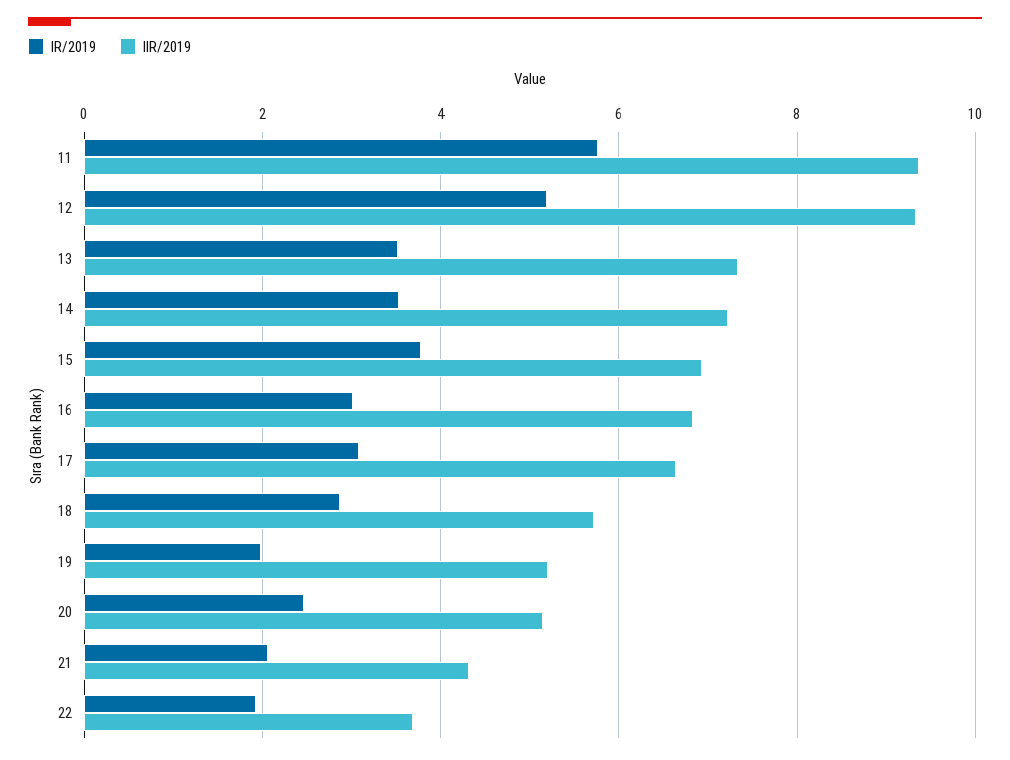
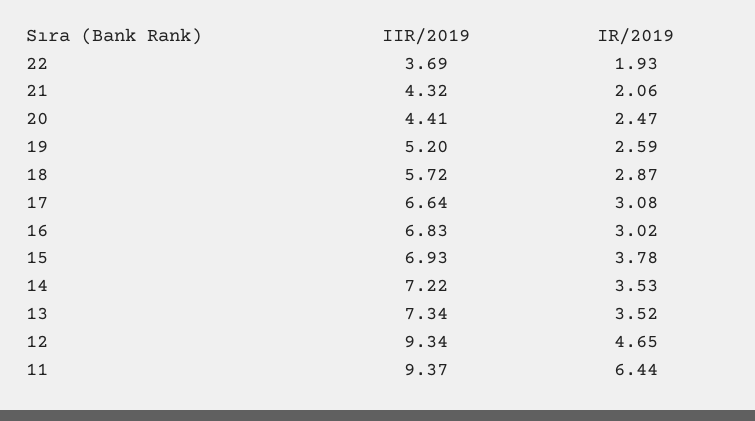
  {
    "IR/2019": {
-     "11": 5.8,
+     "11": 6.44,
-     "12": 5.2,
+     "12": 4.65,
      "13": 3.52,
      "14": 3.53,
      "15": 3.78,
      "16": 3.02,
      "17": 3.08,
      "18": 2.87,
-     "19": 2,
+     "19": 2.59,
      "20": 2.47,
      "21": 2.06,
      "22": 1.93
    },
    "IIR/2019": {
      "11": 9.37,
      "12": 9.34,
      "13": 7.34,
      "14": 7.22,
      "15": 6.93,
      "16": 6.83,
      "17": 6.64,
      "18": 5.72,
      "19": 5.2,
-     "20": 5.2,
+     "20": 4.41,
      "21": 4.32,
      "22": 3.69
    }
  }

